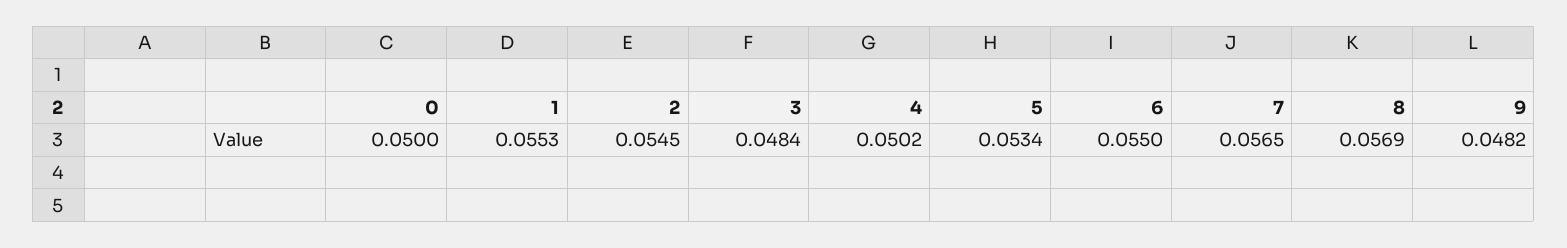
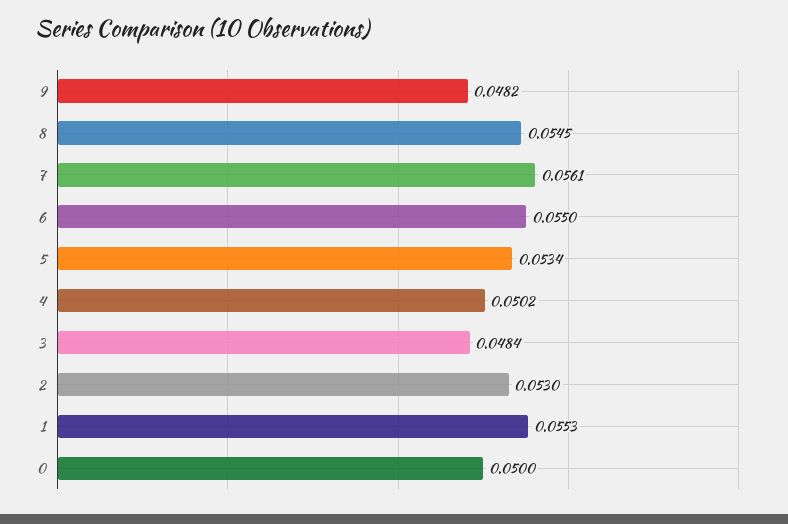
  {
    "0": 0.05,
    "1": 0.0553,
-   "2": 0.0545,
+   "2": 0.053,
    "3": 0.0484,
    "4": 0.0502,
    "5": 0.0534,
    "6": 0.055,
-   "7": 0.0565,
+   "7": 0.0561,
-   "8": 0.0569,
+   "8": 0.0545,
    "9": 0.0482
  }

